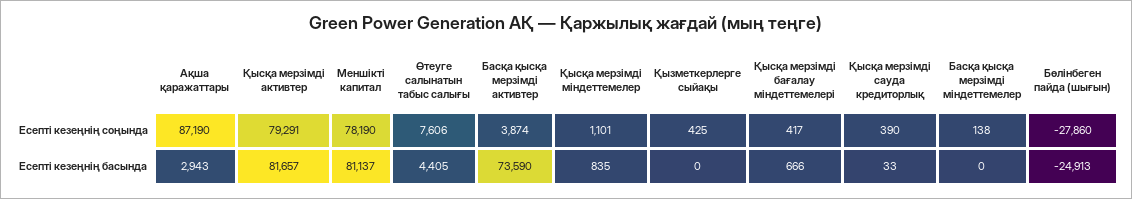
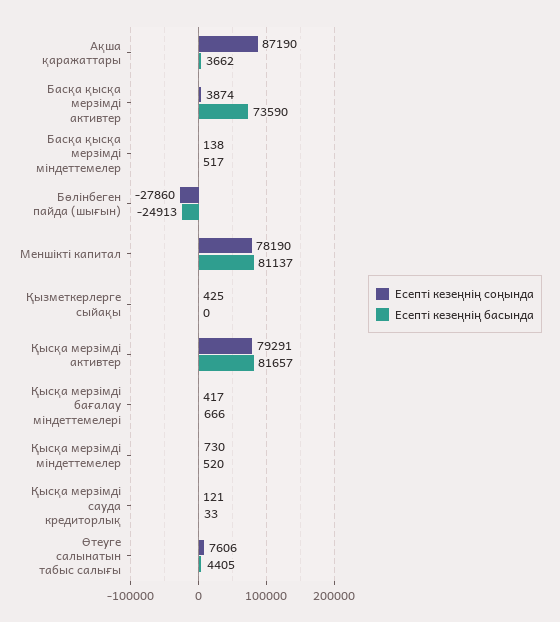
  {
    "Есепті кезеңнің соңында": {
      "Ақша қаражаттары": 87190,
      "Қысқа мерзімді активтер": 79291,
      "Меншікті капитал": 78190,
      "Өтеуге салынатын табыс салығы": 7606,
      "Басқа қысқа мерзімді активтер": 3874,
-     "Қысқа мерзімді міндеттемелер": 1101,
+     "Қысқа мерзімді міндеттемелер": 730,
      "Қызметкерлерге сыйақы": 425,
      "Қысқа мерзімді бағалау міндеттемелері": 417,
-     "Қысқа мерзімді сауда кредиторлық": 390,
+     "Қысқа мерзімді сауда кредиторлық": 121,
      "Басқа қысқа мерзімді міндеттемелер": 138,
      "Бөлінбеген пайда (шығын)": -27860
    },
    "Есепті кезеңнің басында": {
-     "Ақша қаражаттары": 2943,
+     "Ақша қаражаттары": 3662,
      "Қысқа мерзімді активтер": 81657,
      "Меншікті капитал": 81137,
      "Өтеуге салынатын табыс салығы": 4405,
      "Басқа қысқа мерзімді активтер": 73590,
-     "Қысқа мерзімді міндеттемелер": 835,
+     "Қысқа мерзімді міндеттемелер": 520,
      "Қызметкерлерге сыйақы": 0,
      "Қысқа мерзімді бағалау міндеттемелері": 666,
      "Қысқа мерзімді сауда кредиторлық": 33,
-     "Басқа қысқа мерзімді міндеттемелер": 0,
+     "Басқа қысқа мерзімді міндеттемелер": 517,
      "Бөлінбеген пайда (шығын)": -24913
    }
  }

